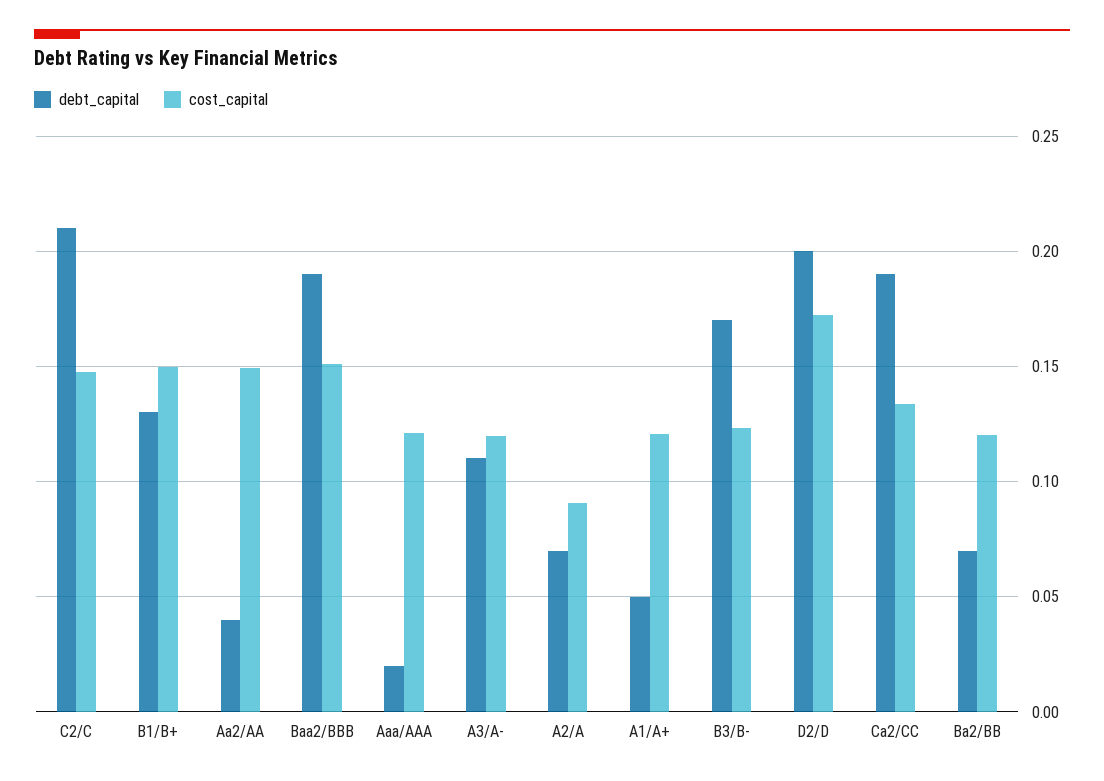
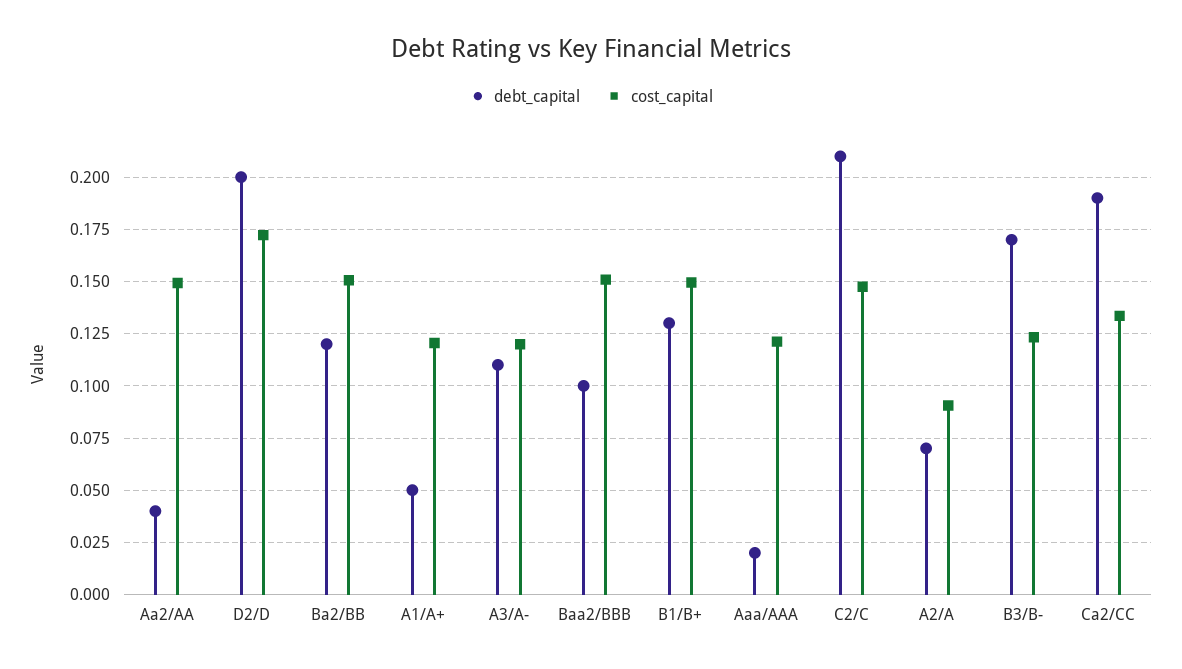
  {
    "debt_capital": {
      "C2/C": 0.21,
      "B1/B+": 0.13,
      "Aa2/AA": 0.04,
-     "Baa2/BBB": 0.19,
+     "Baa2/BBB": 0.1,
      "Aaa/AAA": 0.02,
      "A3/A-": 0.11,
      "A2/A": 0.07,
      "A1/A+": 0.05,
      "B3/B-": 0.17,
      "D2/D": 0.2,
      "Ca2/CC": 0.19,
-     "Ba2/BB": 0.07
+     "Ba2/BB": 0.12
    },
    "cost_capital": {
      "C2/C": 0.15,
      "B1/B+": 0.15,
      "Aa2/AA": 0.15,
      "Baa2/BBB": 0.15,
      "Aaa/AAA": 0.12,
      "A3/A-": 0.12,
      "A2/A": 0.09,
      "A1/A+": 0.12,
      "B3/B-": 0.125,
      "D2/D": 0.17,
      "Ca2/CC": 0.135,
-     "Ba2/BB": 0.12
+     "Ba2/BB": 0.15
    }
  }

